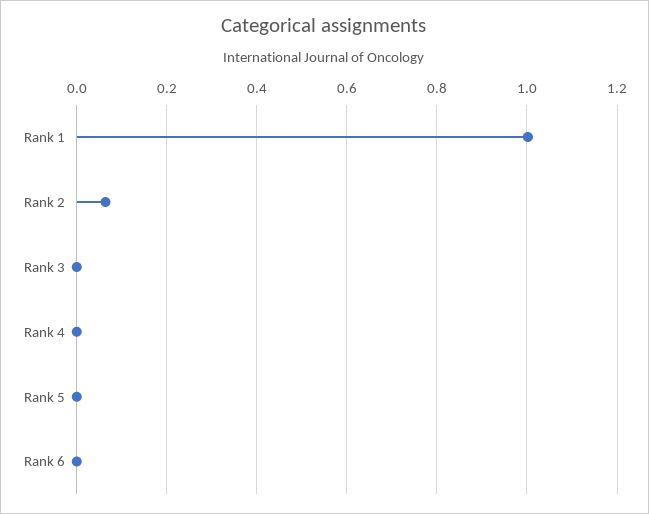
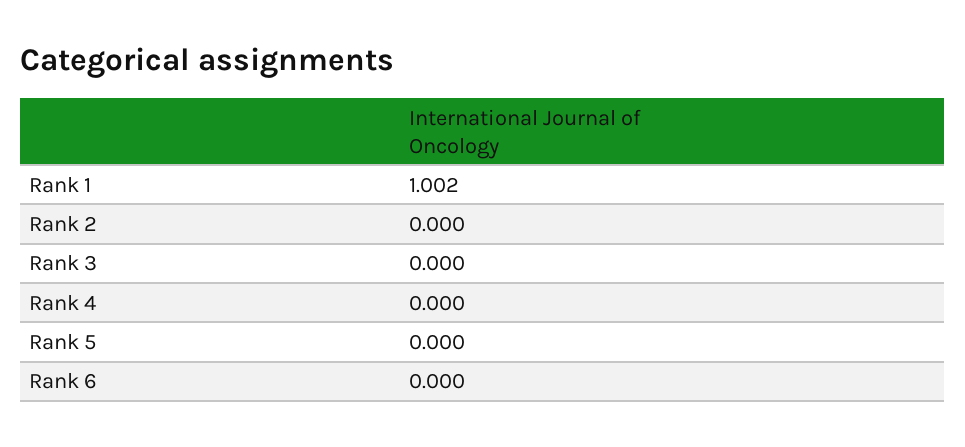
  {
    "Rank 1": 1.002,
-   "Rank 2": 0.06,
+   "Rank 2": 0,
    "Rank 3": 0,
    "Rank 4": 0,
    "Rank 5": 0,
    "Rank 6": 0
  }

